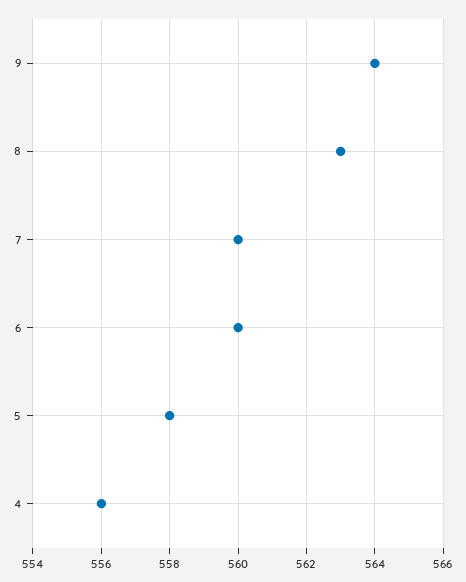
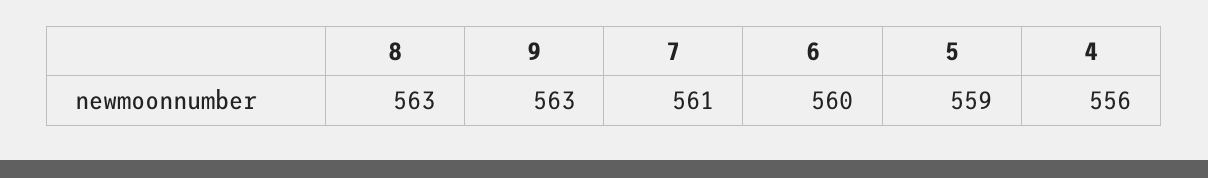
  {
-   "9": 564,
+   "9": 563,
    "8": 563,
-   "7": 560,
+   "7": 561,
    "6": 560,
-   "5": 558,
+   "5": 559,
    "4": 556
  }

